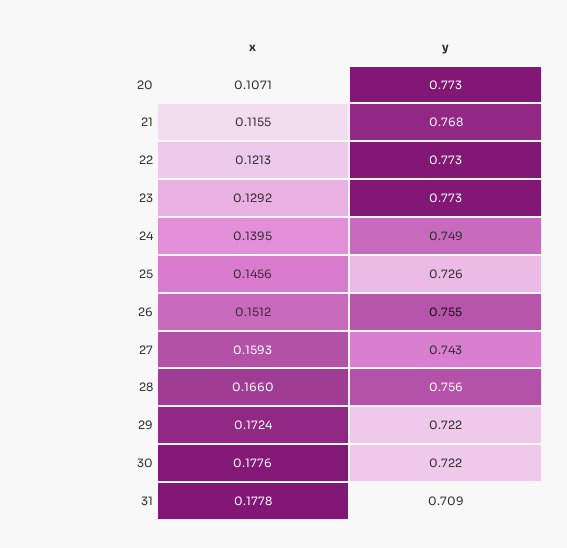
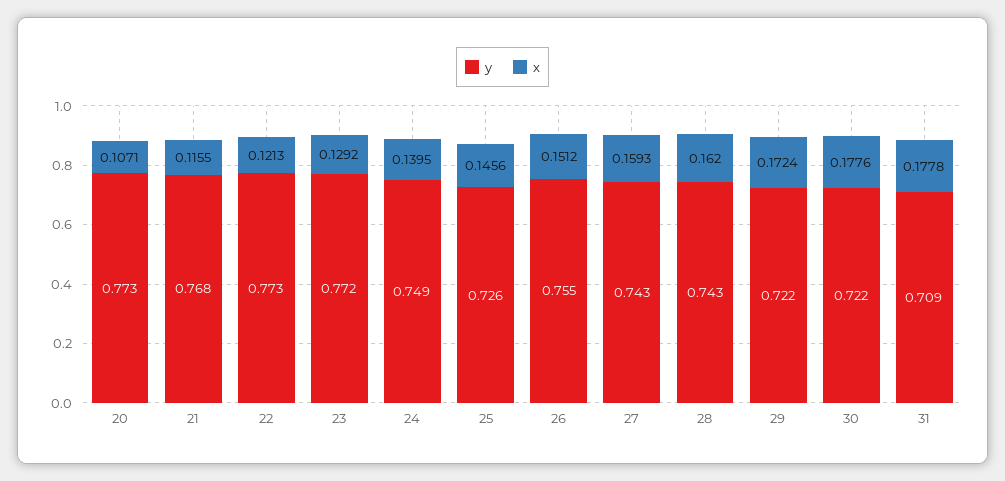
  {
    "x": {
      "20": 0.1071,
      "21": 0.1155,
      "22": 0.1213,
      "23": 0.1292,
      "24": 0.1395,
      "25": 0.1456,
      "26": 0.1512,
      "27": 0.1593,
-     "28": 0.166,
+     "28": 0.162,
      "29": 0.1724,
      "30": 0.1776,
      "31": 0.1778
    },
    "y": {
      "20": 0.773,
      "21": 0.768,
      "22": 0.773,
-     "23": 0.773,
+     "23": 0.772,
      "24": 0.749,
      "25": 0.726,
      "26": 0.755,
      "27": 0.743,
-     "28": 0.756,
+     "28": 0.743,
      "29": 0.722,
      "30": 0.722,
      "31": 0.709
    }
  }

